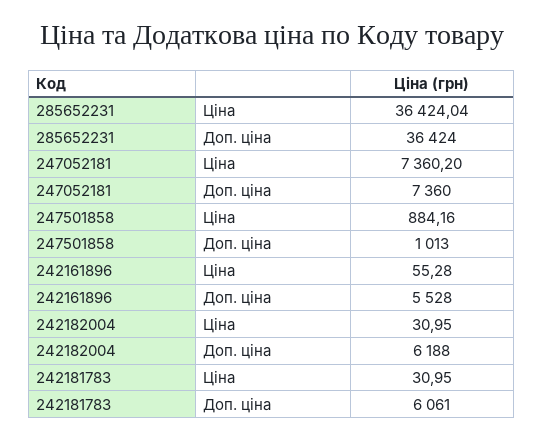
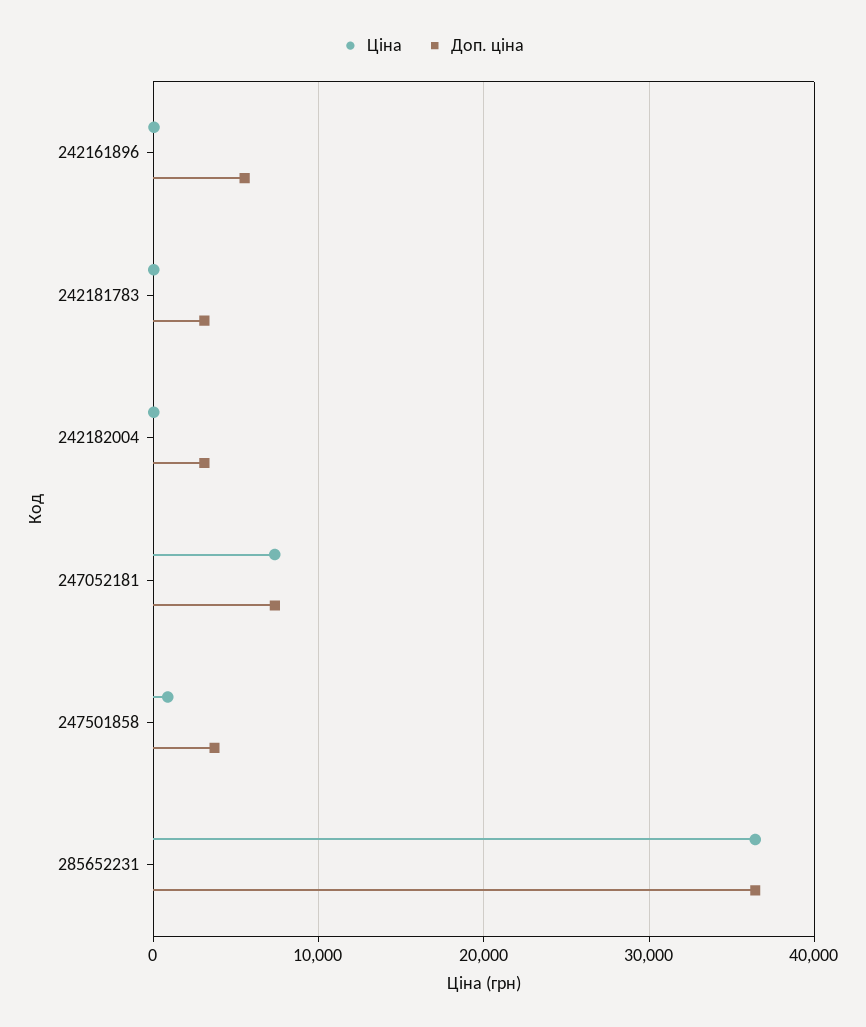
  {
    "Ціна": {
      "285652231": 36424.04,
      "247052181": 7360.2,
      "247501858": 884.16,
      "242161896": 55.28,
      "242182004": 30.95,
      "242181783": 30.95
    },
    "Доп. ціна": {
      "285652231": 36424,
      "247052181": 7360,
-     "247501858": 1013,
+     "247501858": 4000,
      "242161896": 5528,
-     "242182004": 6188,
+     "242182004": 3000,
-     "242181783": 6061
+     "242181783": 3000
    }
  }

